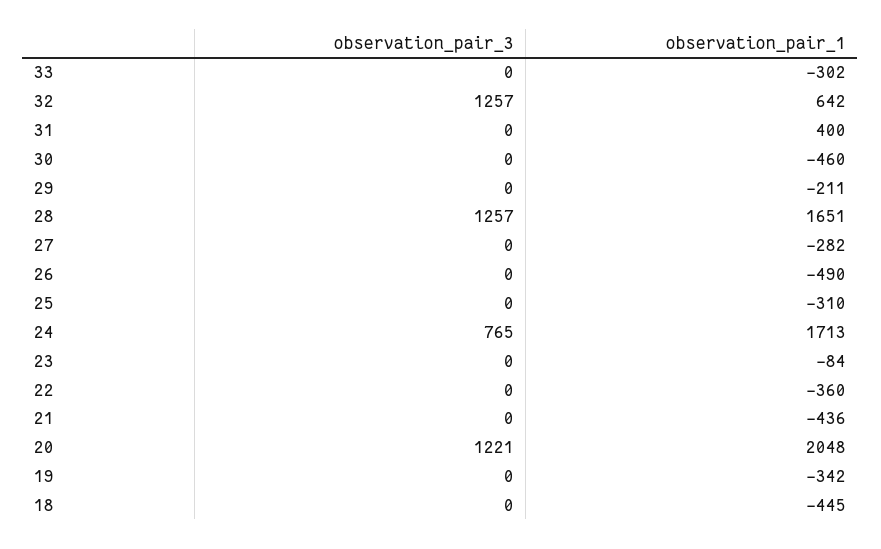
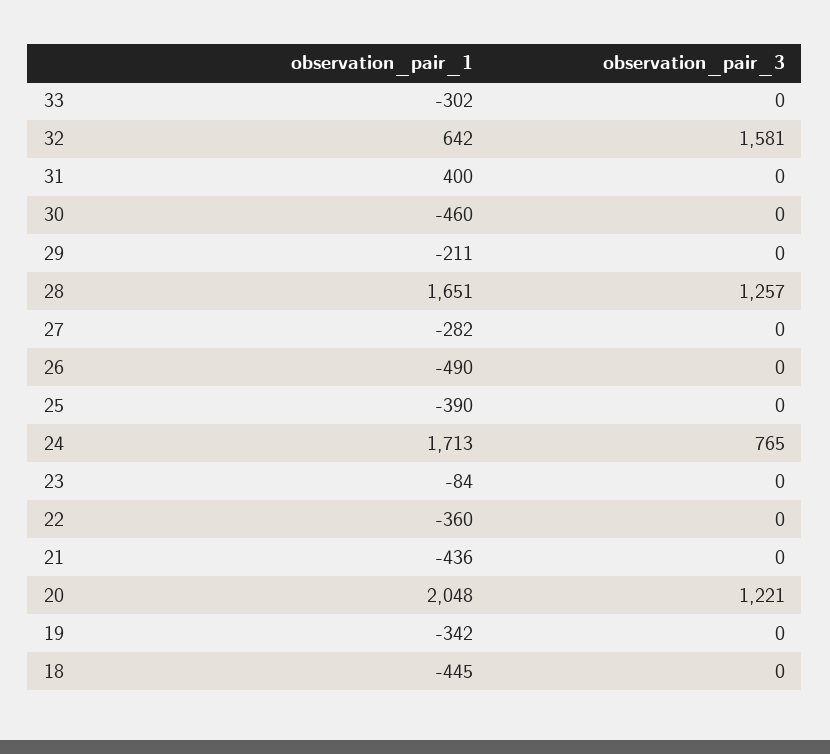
  {
    "observation_pair_3": {
      "33": 0,
-     "32": 1257,
+     "32": 1581,
      "31": 0,
      "30": 0,
      "29": 0,
      "28": 1257,
      "27": 0,
      "26": 0,
      "25": 0,
      "24": 765,
      "23": 0,
      "22": 0,
      "21": 0,
      "20": 1221,
      "19": 0,
      "18": 0
    },
    "observation_pair_1": {
      "33": -302,
      "32": 642,
      "31": 400,
      "30": -460,
      "29": -211,
      "28": 1651,
      "27": -282,
      "26": -490,
-     "25": -310,
+     "25": -390,
      "24": 1713,
      "23": -84,
      "22": -360,
      "21": -436,
      "20": 2048,
      "19": -342,
      "18": -445
    }
  }

